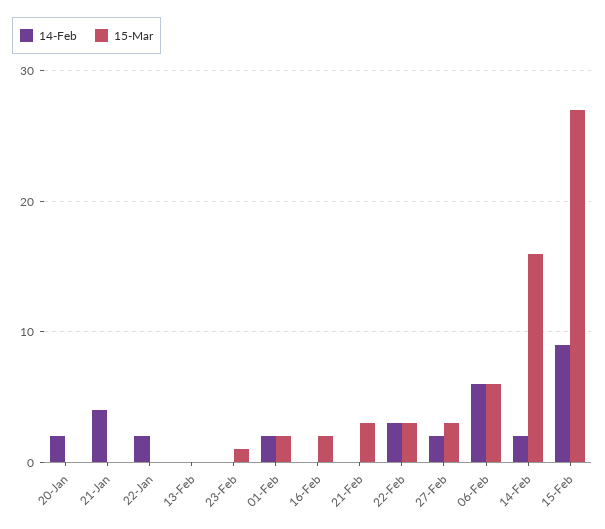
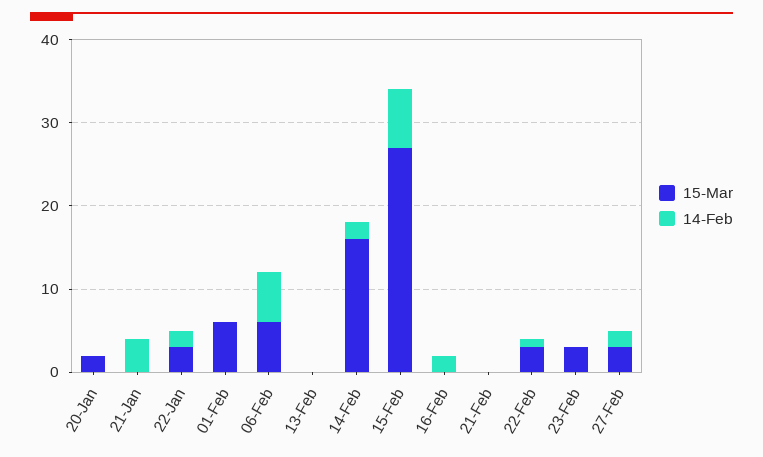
  {
    "14-Feb": {
-     "20-Jan": 2,
+     "20-Jan": 0,
      "21-Jan": 4,
      "22-Jan": 2,
      "13-Feb": 0,
      "23-Feb": 0,
-     "01-Feb": 2,
+     "01-Feb": 0,
-     "16-Feb": 0,
+     "16-Feb": 2,
      "21-Feb": 0,
-     "22-Feb": 3,
+     "22-Feb": 1,
      "27-Feb": 2,
      "06-Feb": 6,
      "14-Feb": 2,
-     "15-Feb": 9
+     "15-Feb": 7
    },
    "15-Mar": {
-     "20-Jan": 0,
+     "20-Jan": 2,
      "21-Jan": 0,
-     "22-Jan": 0,
+     "22-Jan": 3,
      "13-Feb": 0,
-     "23-Feb": 1,
+     "23-Feb": 3,
-     "01-Feb": 2,
+     "01-Feb": 6,
-     "16-Feb": 2,
+     "16-Feb": 0,
-     "21-Feb": 3,
+     "21-Feb": 0,
      "22-Feb": 3,
      "27-Feb": 3,
      "06-Feb": 6,
      "14-Feb": 16,
      "15-Feb": 27
    }
  }

